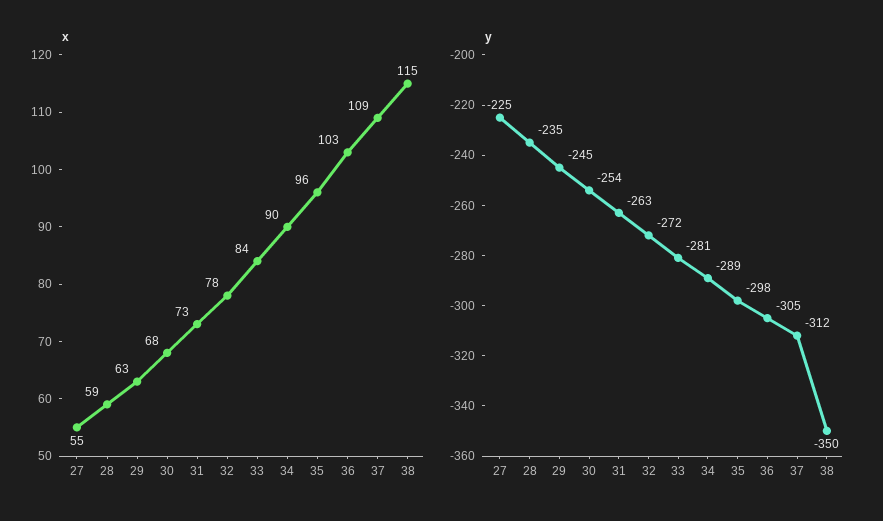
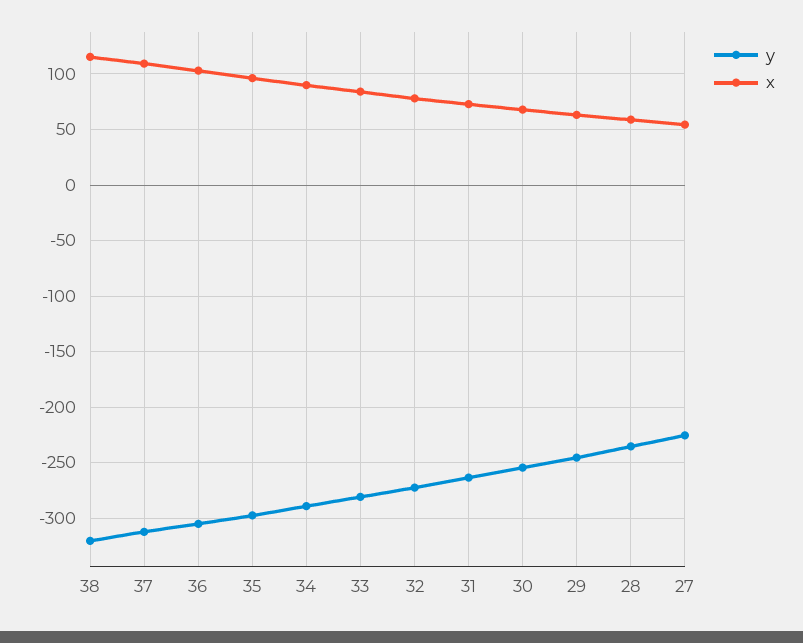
  {
    "x": {
      "27": 55,
      "28": 59,
      "29": 63,
      "30": 68,
      "31": 73,
      "32": 78,
      "33": 84,
      "34": 90,
      "35": 96,
      "36": 103,
      "37": 109,
      "38": 115
    },
    "y": {
      "27": -225,
      "28": -235,
      "29": -245,
      "30": -254,
      "31": -263,
      "32": -272,
      "33": -281,
      "34": -289,
      "35": -298,
      "36": -305,
      "37": -312,
-     "38": -350
+     "38": -320
    }
  }

